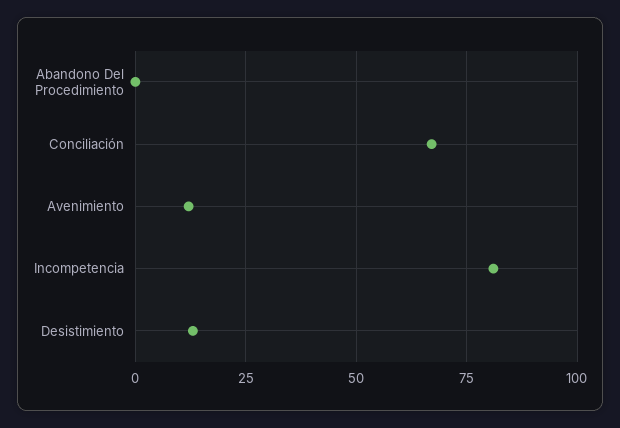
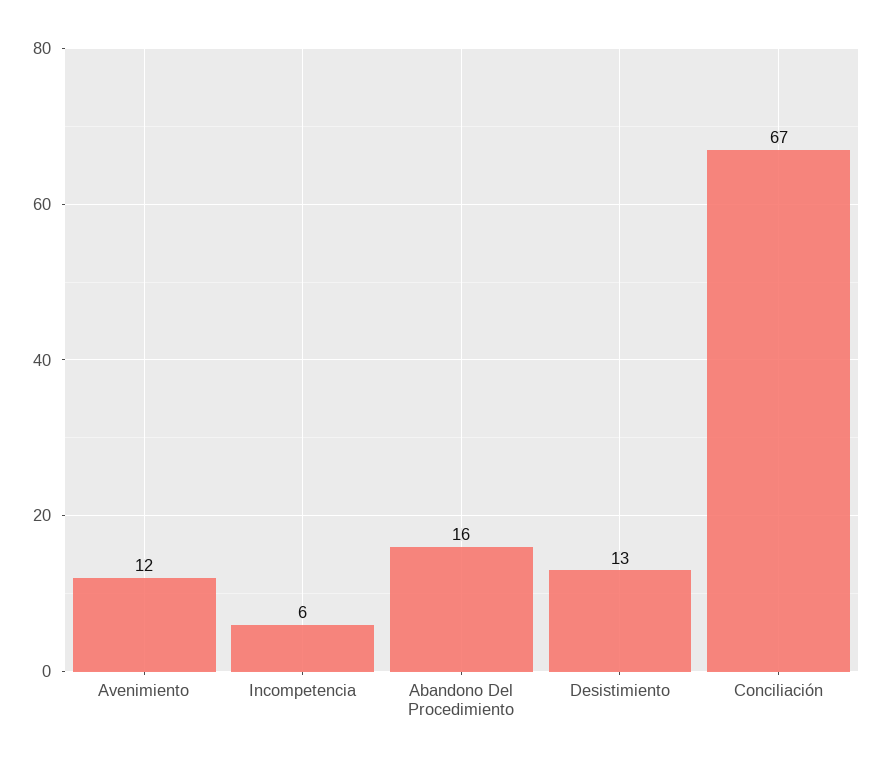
  {
-   "Abandono Del Procedimiento": 0,
+   "Abandono Del Procedimiento": 16,
    "Conciliación": 67,
    "Avenimiento": 12,
-   "Incompetencia": 80,
+   "Incompetencia": 6,
    "Desistimiento": 13
  }

